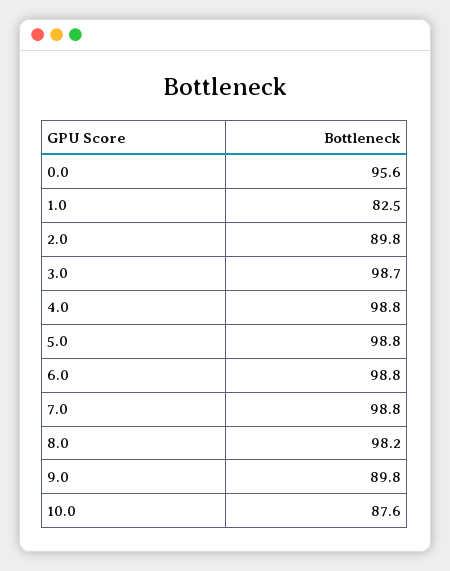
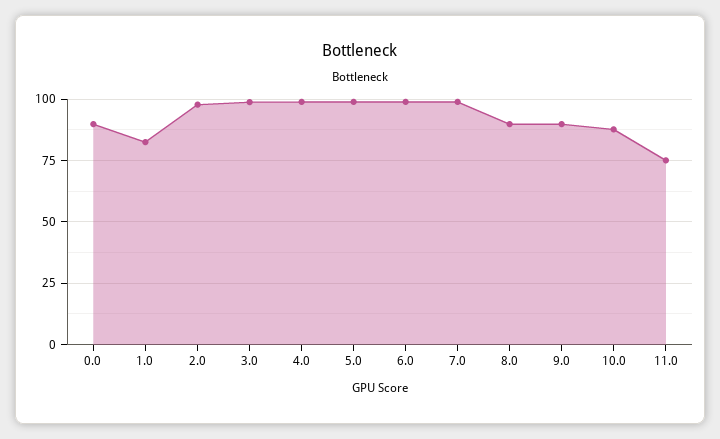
  {
-   "0.0": 95.6,
+   "0.0": 90,
    "1.0": 82.5,
-   "2.0": 89.8,
+   "2.0": 97.5,
    "3.0": 98.7,
    "4.0": 98.8,
    "5.0": 98.8,
    "6.0": 98.8,
    "7.0": 98.8,
-   "8.0": 98.2,
+   "8.0": 90,
    "9.0": 89.8,
-   "10.0": 87.6
+   "10.0": 87.6,
+   "11.0": 75
  }

